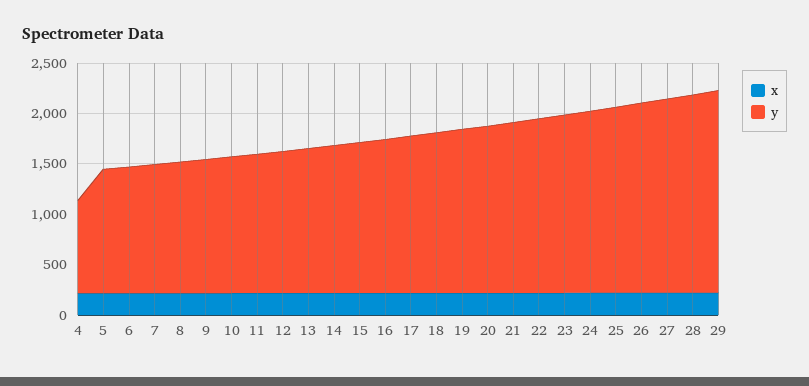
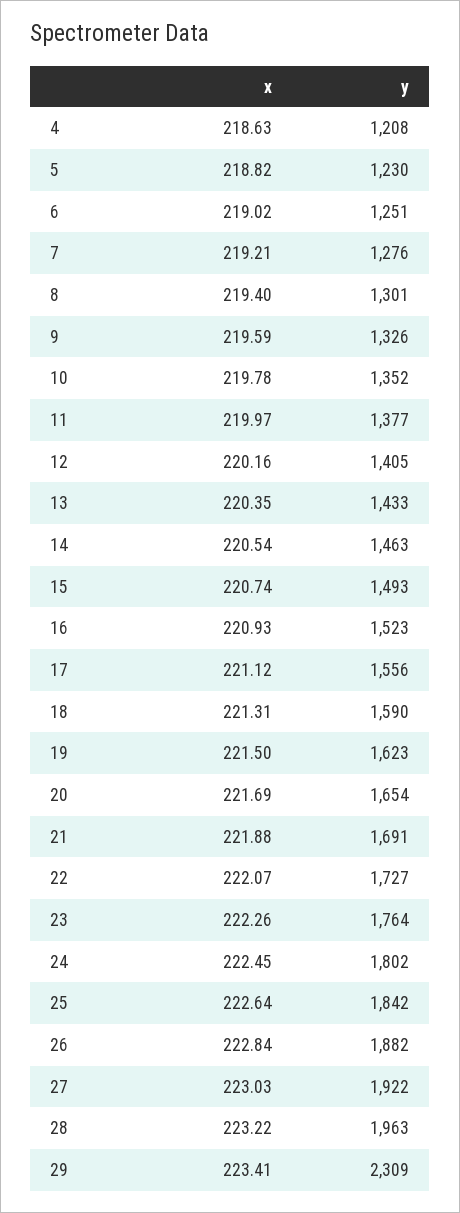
  {
    "x": {
      "4": 218.63,
      "5": 218.82,
      "6": 219.02,
      "7": 219.21,
      "8": 219.4,
      "9": 219.59,
      "10": 219.78,
      "11": 219.97,
      "12": 220.16,
      "13": 220.35,
      "14": 220.54,
      "15": 220.74,
      "16": 220.93,
      "17": 221.12,
      "18": 221.31,
      "19": 221.5,
      "20": 221.69,
      "21": 221.88,
      "22": 222.07,
      "23": 222.26,
      "24": 222.45,
      "25": 222.64,
      "26": 222.84,
      "27": 223.03,
      "28": 223.22,
      "29": 223.41
    },
    "y": {
-     "4": 900,
+     "4": 1208,
      "5": 1230,
      "6": 1251,
      "7": 1276,
      "8": 1301,
      "9": 1326,
      "10": 1352,
      "11": 1377,
      "12": 1405,
      "13": 1433,
      "14": 1463,
      "15": 1493,
      "16": 1523,
      "17": 1556,
      "18": 1590,
      "19": 1623,
      "20": 1654,
      "21": 1691,
      "22": 1727,
      "23": 1764,
      "24": 1802,
      "25": 1842,
      "26": 1882,
      "27": 1922,
      "28": 1963,
-     "29": 2000
+     "29": 2309
    }
  }

